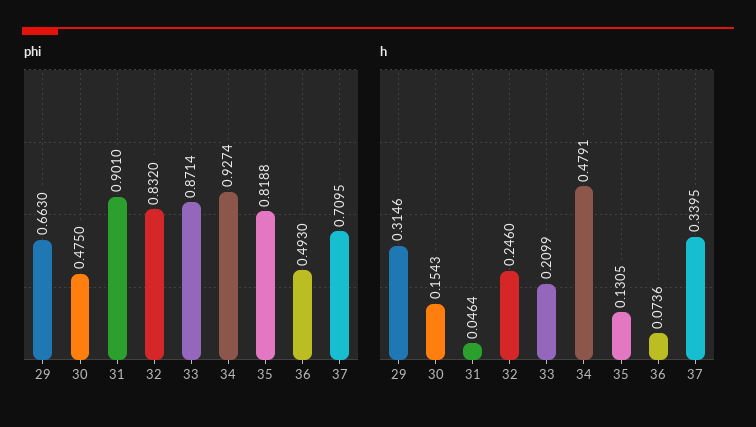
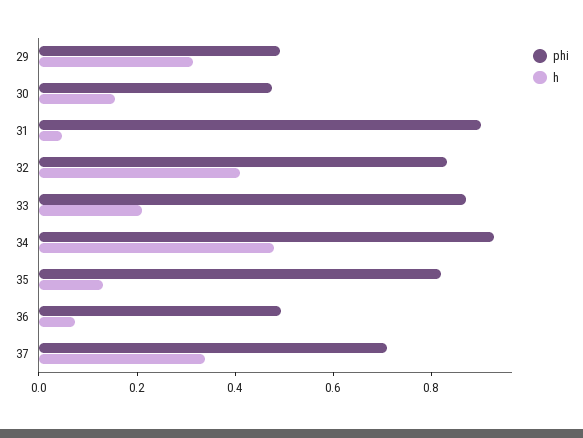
  {
    "phi": {
-     "29": 0.663,
+     "29": 0.5,
      "30": 0.475,
      "31": 0.901,
      "32": 0.832,
      "33": 0.8714,
      "34": 0.9274,
      "35": 0.8188,
      "36": 0.493,
      "37": 0.7095
    },
    "h": {
      "29": 0.3146,
      "30": 0.1543,
      "31": 0.0464,
-     "32": 0.246,
+     "32": 0.4,
      "33": 0.2099,
      "34": 0.4791,
      "35": 0.1305,
      "36": 0.0736,
      "37": 0.3395
    }
  }

